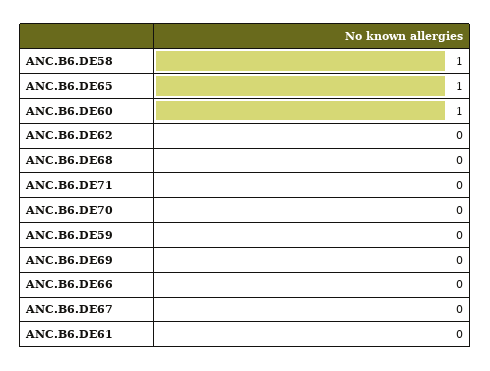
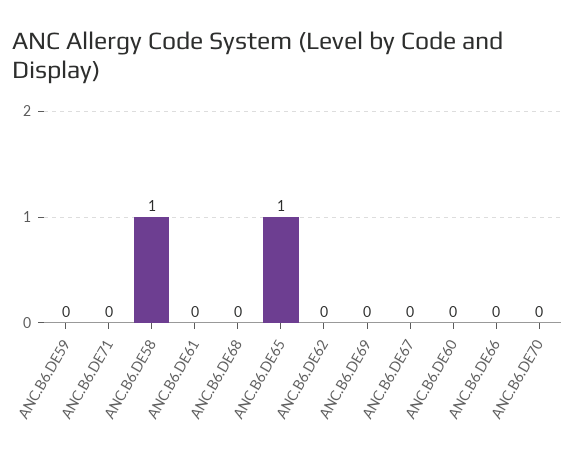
  {
    "ANC.B6.DE58": 1,
    "ANC.B6.DE65": 1,
-   "ANC.B6.DE60": 1,
+   "ANC.B6.DE60": 0,
    "ANC.B6.DE62": 0,
    "ANC.B6.DE68": 0,
    "ANC.B6.DE71": 0,
    "ANC.B6.DE70": 0,
    "ANC.B6.DE59": 0,
    "ANC.B6.DE69": 0,
    "ANC.B6.DE66": 0,
    "ANC.B6.DE67": 0,
    "ANC.B6.DE61": 0
  }

